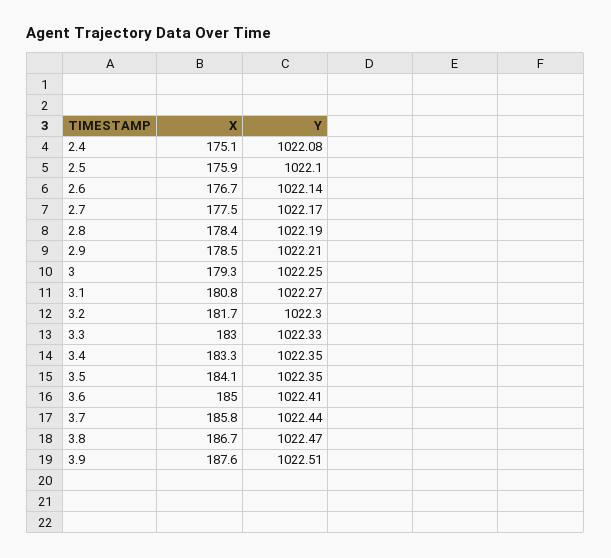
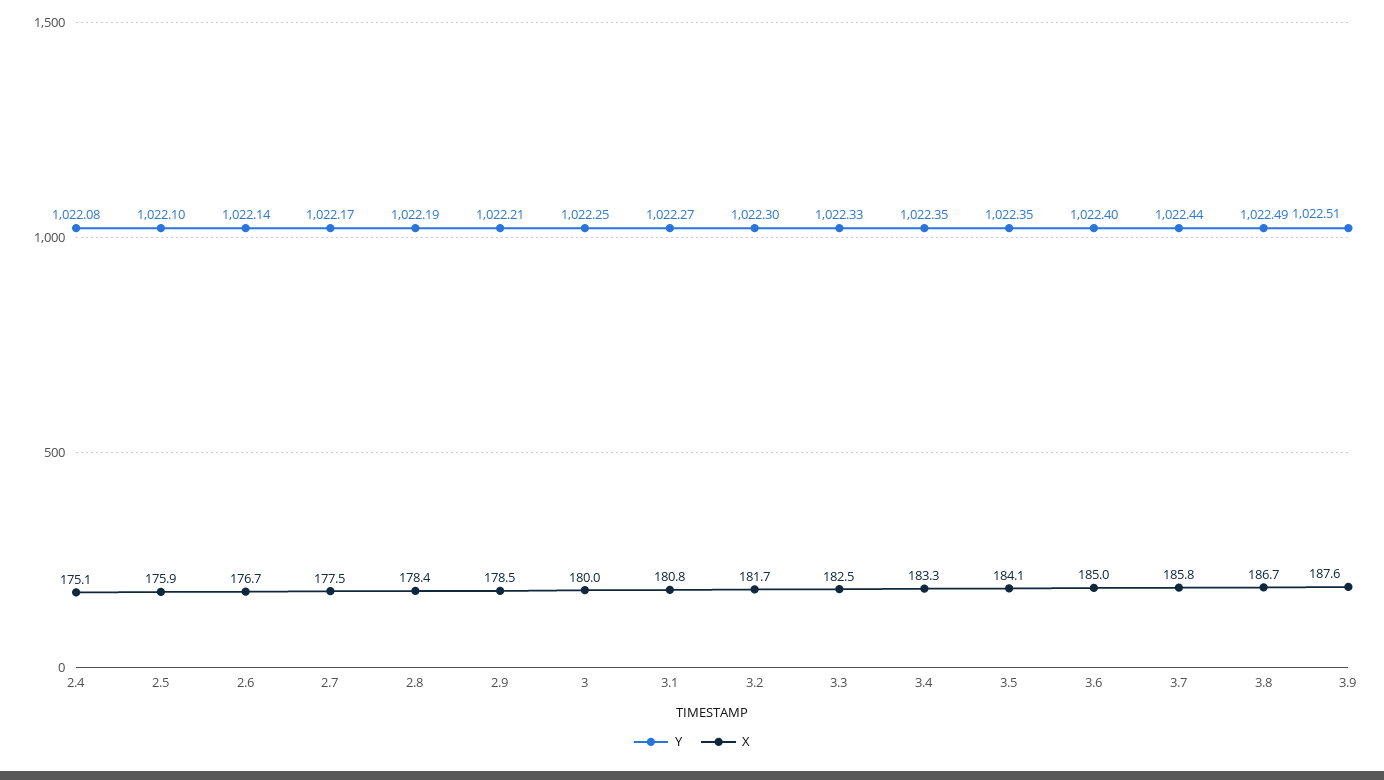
  {
    "X": {
      "2.4": 175.1,
      "2.5": 175.9,
      "2.6": 176.7,
      "2.7": 177.5,
      "2.8": 178.4,
      "2.9": 178.5,
-     "3": 179.3,
+     "3": 180,
      "3.1": 180.8,
      "3.2": 181.7,
-     "3.3": 183,
+     "3.3": 182.5,
      "3.4": 183.3,
      "3.5": 184.1,
      "3.6": 185,
      "3.7": 185.8,
      "3.8": 186.7,
      "3.9": 187.6
    },
    "Y": {
      "2.4": 1022.08,
      "2.5": 1022.1,
      "2.6": 1022.14,
      "2.7": 1022.17,
      "2.8": 1022.19,
      "2.9": 1022.21,
      "3": 1022.25,
      "3.1": 1022.27,
      "3.2": 1022.3,
      "3.3": 1022.33,
      "3.4": 1022.35,
      "3.5": 1022.35,
-     "3.6": 1022.41,
+     "3.6": 1022.4,
      "3.7": 1022.44,
-     "3.8": 1022.47,
+     "3.8": 1022.49,
      "3.9": 1022.51
    }
  }

